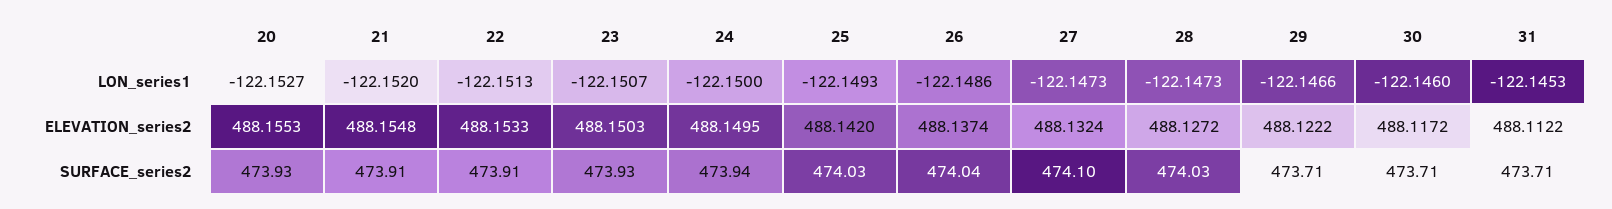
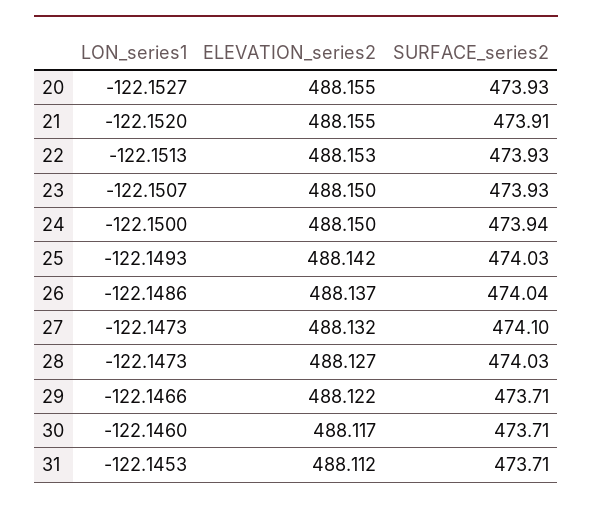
  {
    "20": {
      "LON_series1": -122.1527,
      "ELEVATION_series2": 488.1553,
      "SURFACE_series2": 473.93
    },
    "21": {
      "LON_series1": -122.152,
      "ELEVATION_series2": 488.1548,
      "SURFACE_series2": 473.91
    },
    "22": {
      "LON_series1": -122.1513,
      "ELEVATION_series2": 488.1533,
-     "SURFACE_series2": 473.91
+     "SURFACE_series2": 473.93
    },
    "23": {
      "LON_series1": -122.1507,
      "ELEVATION_series2": 488.1503,
      "SURFACE_series2": 473.93
    },
    "24": {
      "LON_series1": -122.15,
      "ELEVATION_series2": 488.1495,
      "SURFACE_series2": 473.94
    },
    "25": {
      "LON_series1": -122.1493,
      "ELEVATION_series2": 488.142,
      "SURFACE_series2": 474.03
    },
    "26": {
      "LON_series1": -122.1486,
      "ELEVATION_series2": 488.1374,
      "SURFACE_series2": 474.04
    },
    "27": {
      "LON_series1": -122.1473,
      "ELEVATION_series2": 488.1324,
      "SURFACE_series2": 474.1
    },
    "28": {
      "LON_series1": -122.1473,
      "ELEVATION_series2": 488.1272,
      "SURFACE_series2": 474.03
    },
    "29": {
      "LON_series1": -122.1466,
      "ELEVATION_series2": 488.1222,
      "SURFACE_series2": 473.71
    },
    "30": {
      "LON_series1": -122.146,
      "ELEVATION_series2": 488.1172,
      "SURFACE_series2": 473.71
    },
    "31": {
      "LON_series1": -122.1453,
      "ELEVATION_series2": 488.1122,
      "SURFACE_series2": 473.71
    }
  }

